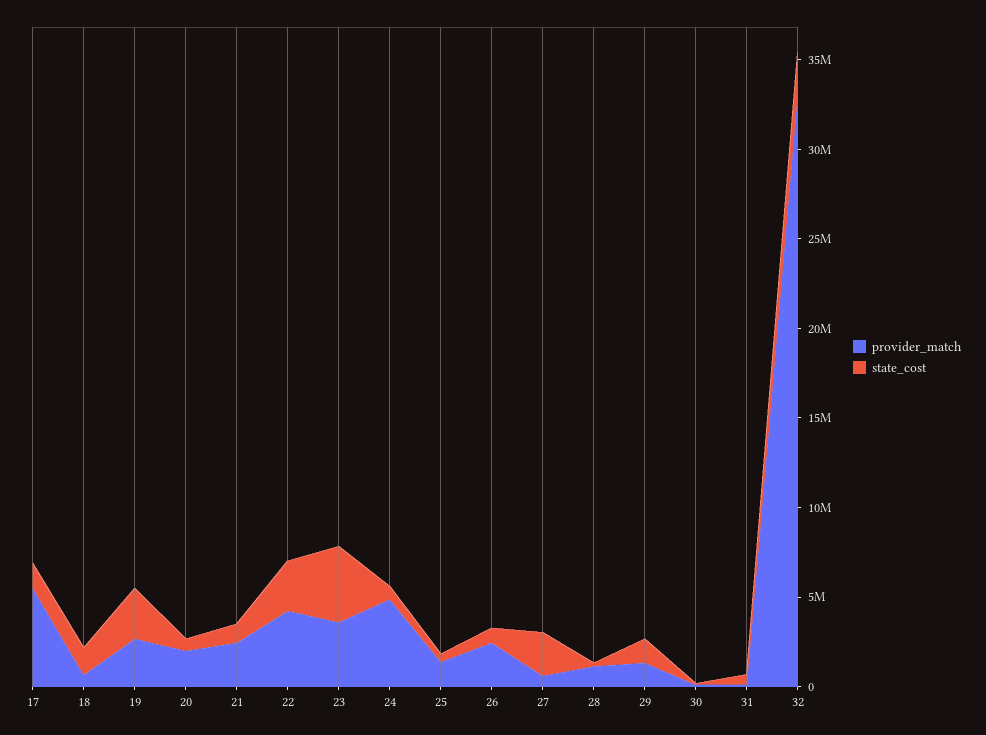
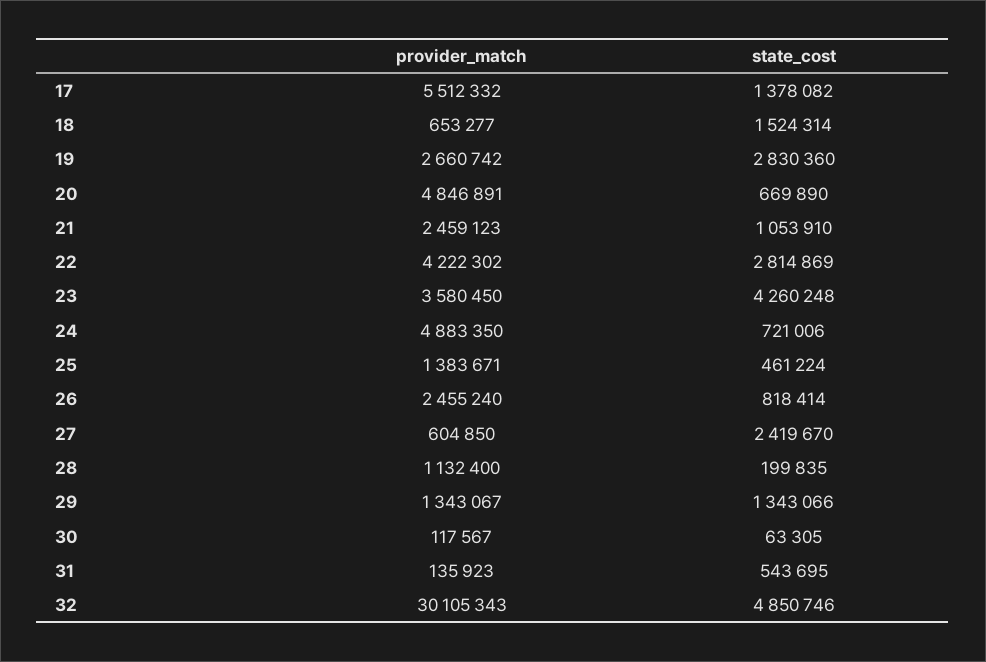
  {
    "provider_match": {
      "17": 5512332,
      "18": 653277,
      "19": 2660742,
-     "20": 2000000,
+     "20": 4846891,
      "21": 2459123,
      "22": 4222302,
      "23": 3580450,
      "24": 4883350,
      "25": 1383671,
      "26": 2455240,
      "27": 604850,
      "28": 1132400,
      "29": 1343067,
      "30": 117567,
      "31": 135923,
-     "32": 33000000
+     "32": 30105343
    },
    "state_cost": {
      "17": 1378082,
      "18": 1524314,
      "19": 2830360,
      "20": 669890,
      "21": 1053910,
      "22": 2814869,
      "23": 4260248,
      "24": 721006,
      "25": 461224,
      "26": 818414,
      "27": 2419670,
      "28": 199835,
      "29": 1343066,
      "30": 63305,
      "31": 543695,
-     "32": 2000000
+     "32": 4850746
    }
  }

